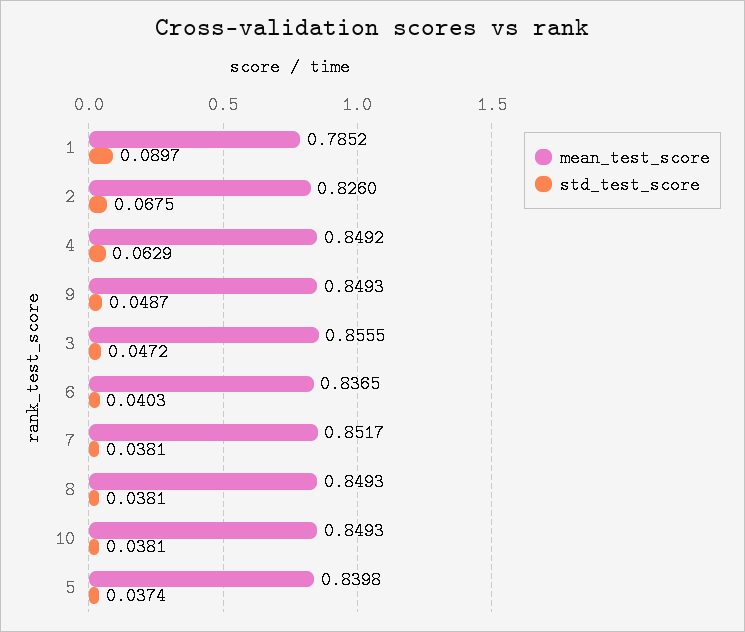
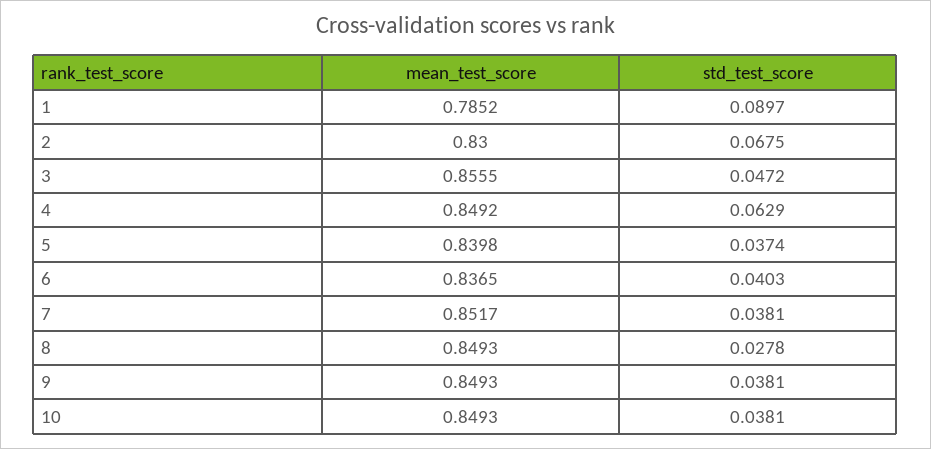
  {
    "mean_test_score": {
      "1": 0.7852,
-     "2": 0.826,
+     "2": 0.83,
      "4": 0.8492,
      "9": 0.8493,
      "3": 0.8555,
      "6": 0.8365,
      "7": 0.8517,
      "8": 0.8493,
      "10": 0.8493,
      "5": 0.8398
    },
    "std_test_score": {
      "1": 0.0897,
      "2": 0.0675,
      "4": 0.0629,
-     "9": 0.0487,
+     "9": 0.0381,
      "3": 0.0472,
      "6": 0.0403,
      "7": 0.0381,
-     "8": 0.0381,
+     "8": 0.0278,
      "10": 0.0381,
      "5": 0.0374
    }
  }

